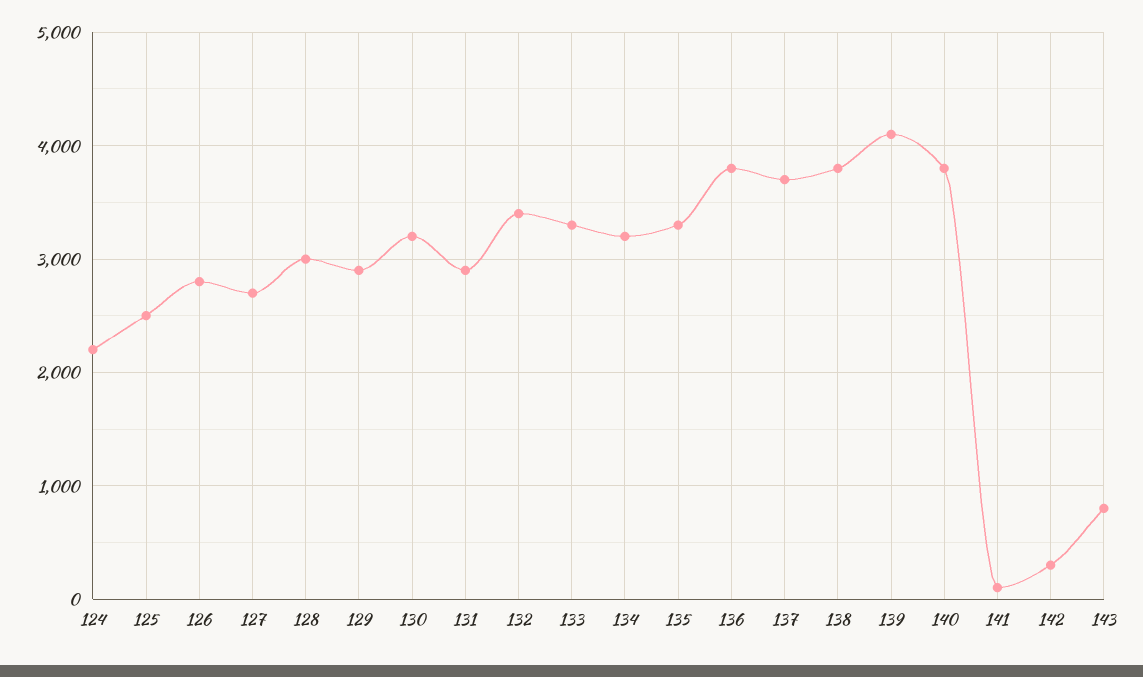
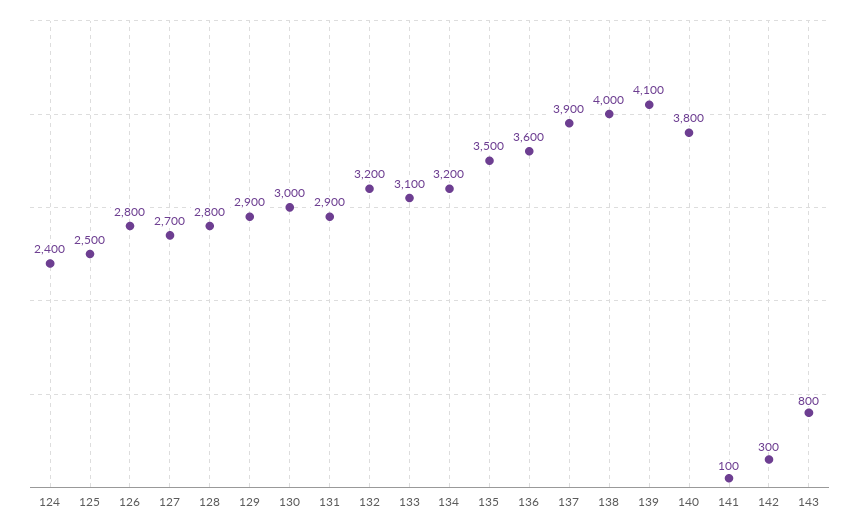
  {
-   "124": 2200,
+   "124": 2400,
    "125": 2500,
    "126": 2800,
    "127": 2700,
-   "128": 3000,
+   "128": 2800,
    "129": 2900,
-   "130": 3200,
+   "130": 3000,
    "131": 2900,
-   "132": 3400,
+   "132": 3200,
-   "133": 3300,
+   "133": 3100,
    "134": 3200,
-   "135": 3300,
+   "135": 3500,
-   "136": 3800,
+   "136": 3600,
-   "137": 3700,
+   "137": 3900,
-   "138": 3800,
+   "138": 4000,
    "139": 4100,
    "140": 3800,
    "141": 100,
    "142": 300,
    "143": 800
  }

